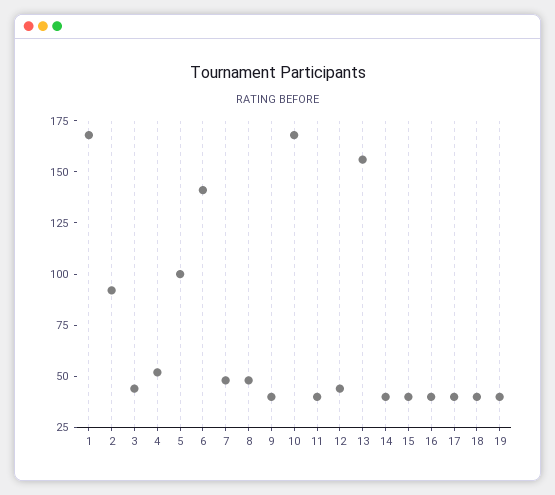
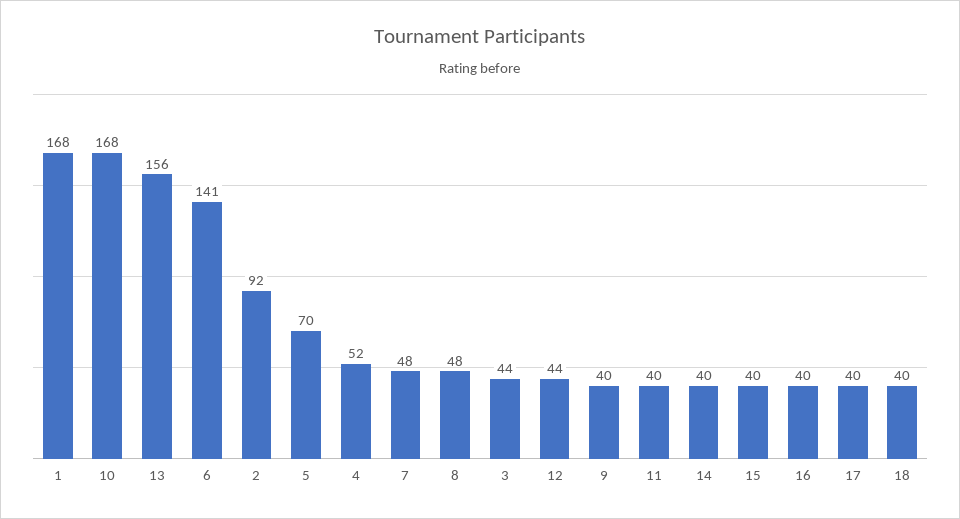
  {
    "1": 168,
    "2": 92,
    "3": 44,
    "4": 52,
-   "5": 100,
+   "5": 70,
    "6": 141,
    "7": 48,
    "8": 48,
    "9": 40,
    "10": 168,
    "11": 40,
    "12": 44,
    "13": 156,
    "14": 40,
    "15": 40,
    "16": 40,
    "17": 40,
-   "18": 40,
+   "18": 40
-   "19": 40
  }

